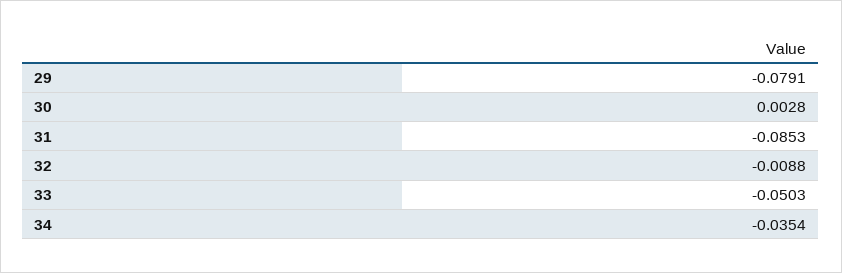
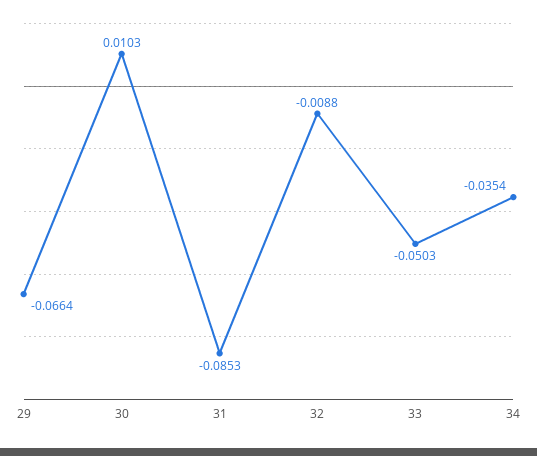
  {
-   "29": -0.0791,
+   "29": -0.0664,
-   "30": 0.0028,
+   "30": 0.0103,
    "31": -0.0853,
    "32": -0.0088,
    "33": -0.0503,
    "34": -0.0354
  }

